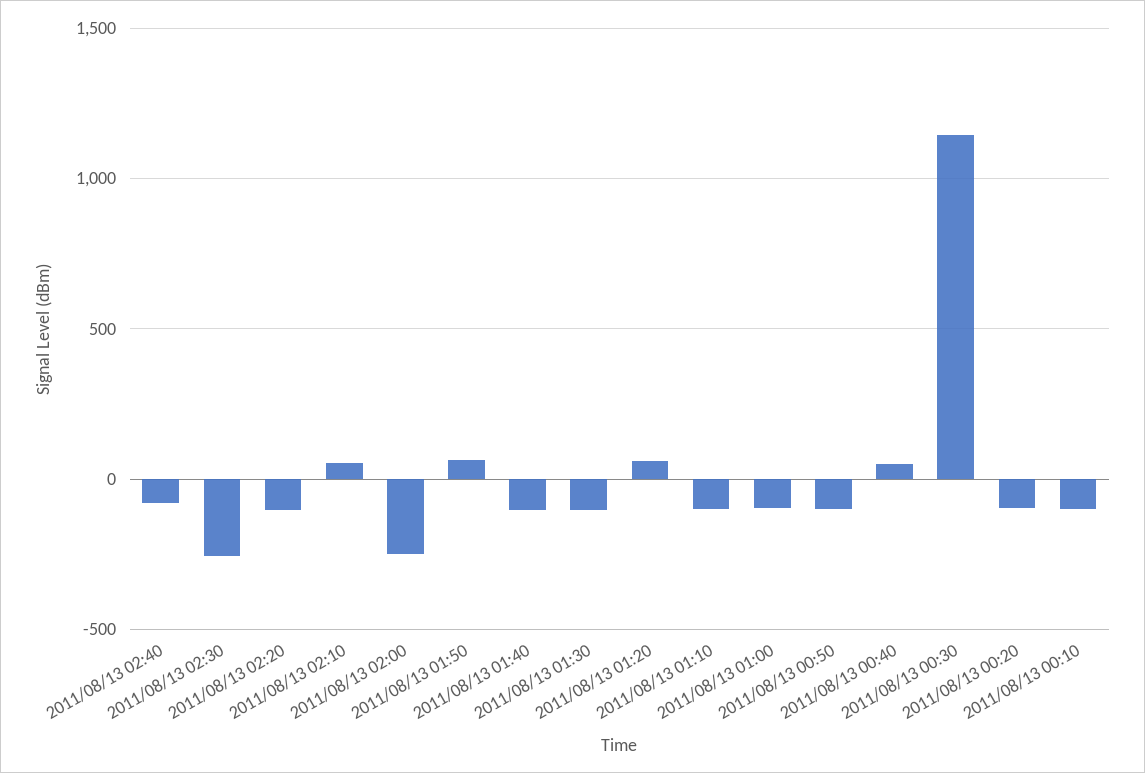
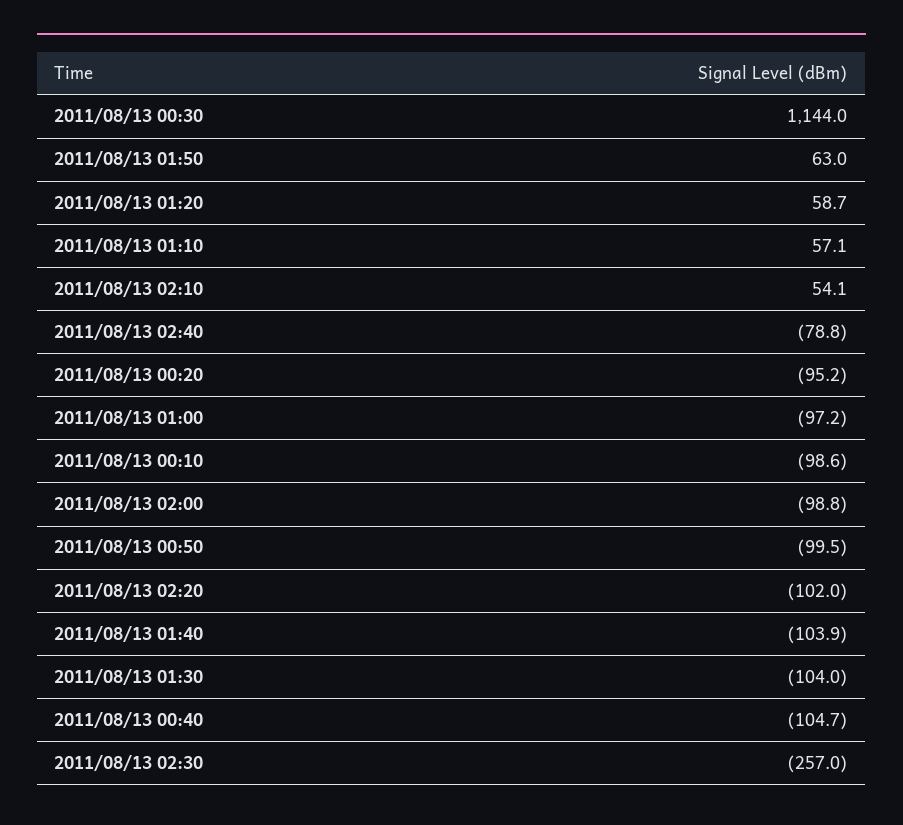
  {
    "2011/08/13 02:40": -78.8,
    "2011/08/13 02:30": -257,
    "2011/08/13 02:20": -102,
    "2011/08/13 02:10": 54.1,
-   "2011/08/13 02:00": -250,
+   "2011/08/13 02:00": -98.8,
    "2011/08/13 01:50": 63,
    "2011/08/13 01:40": -103.9,
    "2011/08/13 01:30": -104,
    "2011/08/13 01:20": 58.7,
-   "2011/08/13 01:10": -100,
+   "2011/08/13 01:10": 57.1,
    "2011/08/13 01:00": -97.2,
    "2011/08/13 00:50": -99.5,
-   "2011/08/13 00:40": 50,
+   "2011/08/13 00:40": -104.7,
    "2011/08/13 00:30": 1144,
    "2011/08/13 00:20": -95.2,
    "2011/08/13 00:10": -98.6
  }

